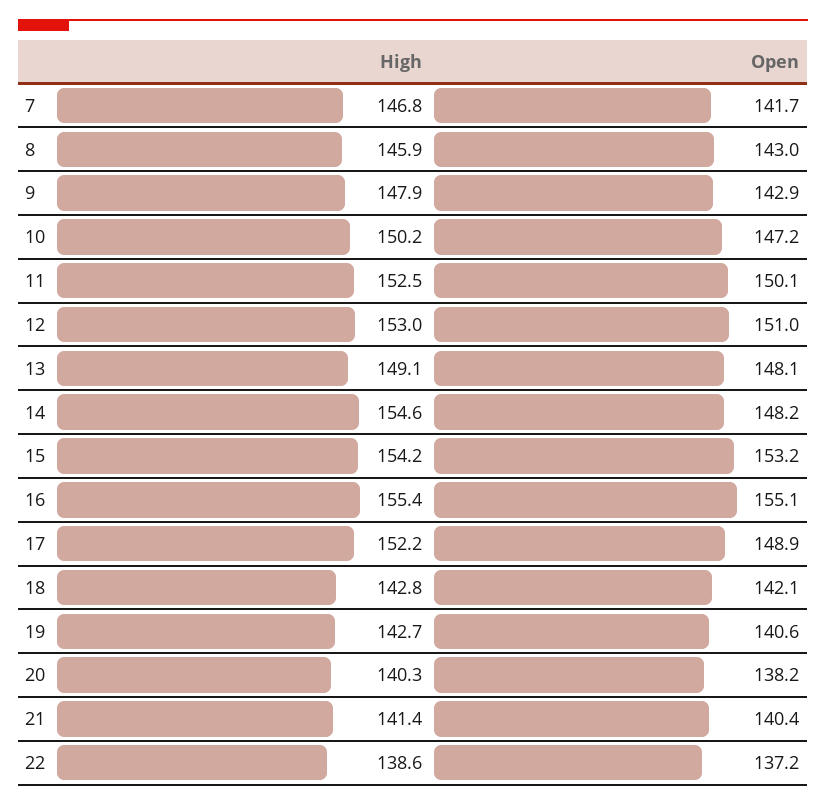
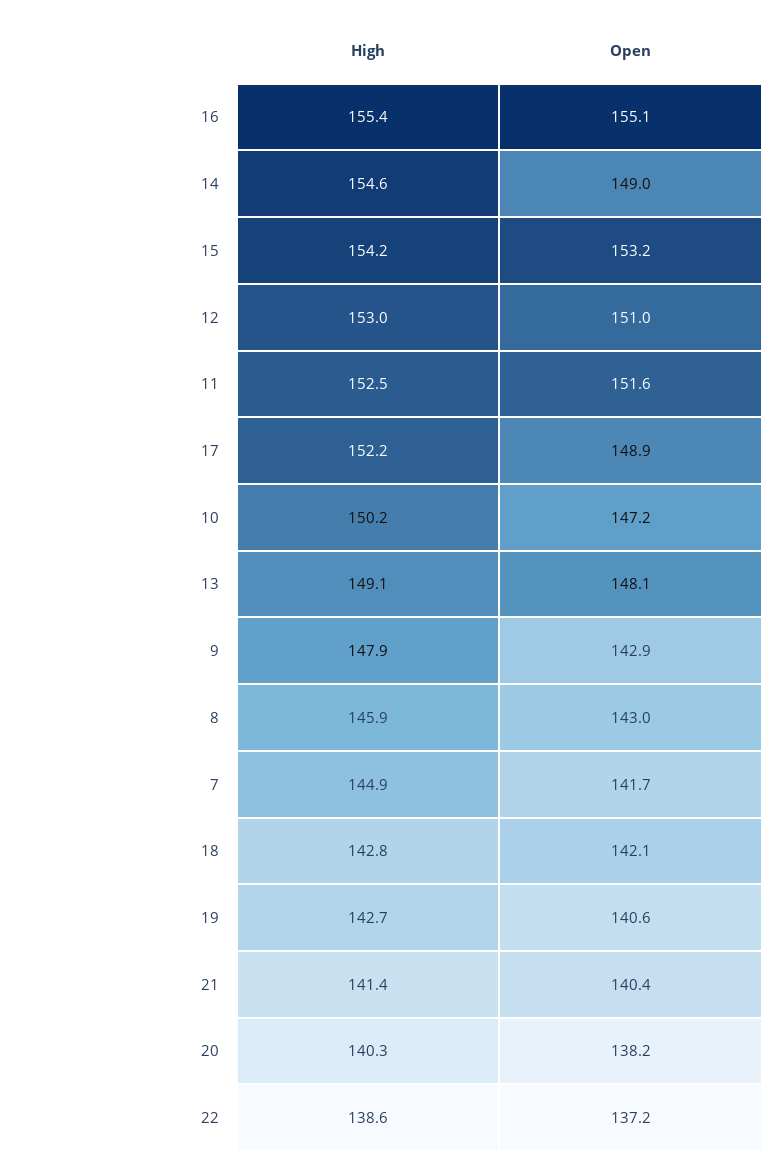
  {
    "High": {
-     "7": 146.8,
+     "7": 144.9,
      "8": 145.9,
      "9": 147.9,
      "10": 150.2,
      "11": 152.5,
      "12": 153,
      "13": 149.1,
      "14": 154.6,
      "15": 154.2,
      "16": 155.4,
      "17": 152.2,
      "18": 142.8,
      "19": 142.7,
      "20": 140.3,
      "21": 141.4,
      "22": 138.6
    },
    "Open": {
      "7": 141.7,
      "8": 143,
      "9": 142.9,
      "10": 147.2,
-     "11": 150.1,
+     "11": 151.6,
      "12": 151,
      "13": 148.1,
-     "14": 148.2,
+     "14": 149,
      "15": 153.2,
      "16": 155.1,
      "17": 148.9,
      "18": 142.1,
      "19": 140.6,
      "20": 138.2,
      "21": 140.4,
      "22": 137.2
    }
  }

